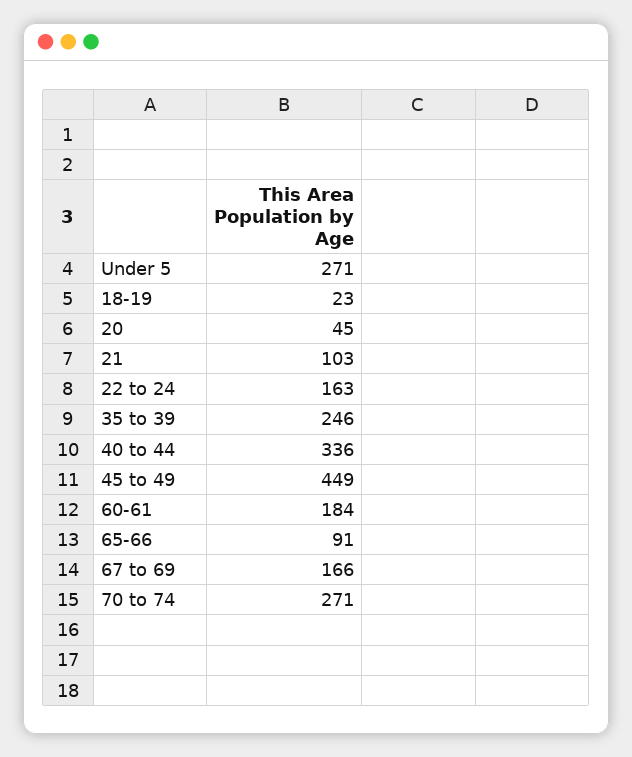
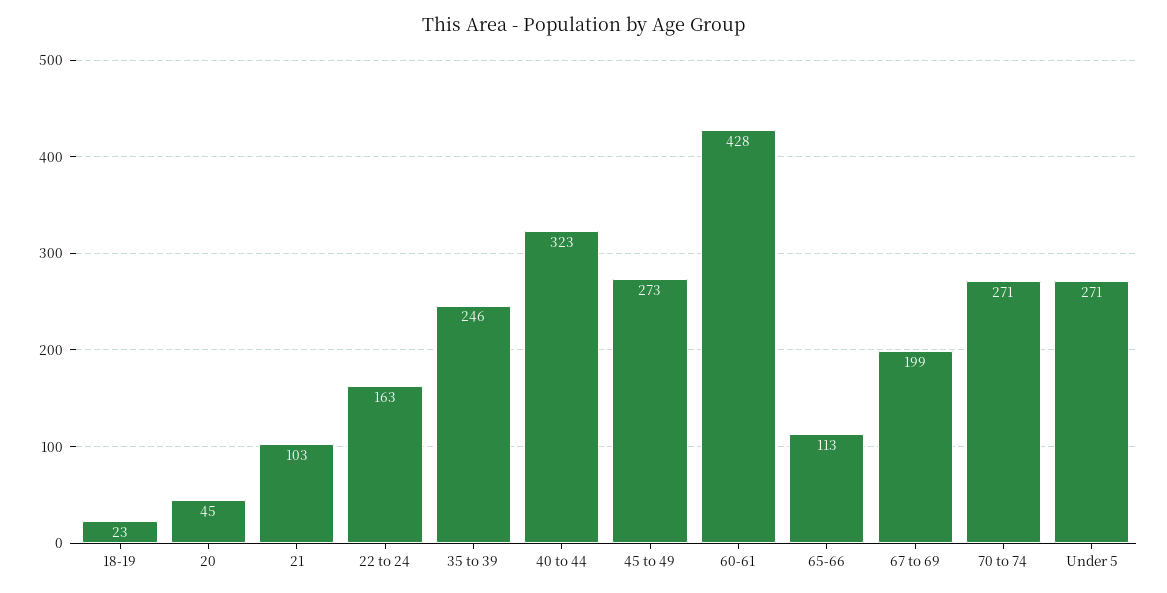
  {
    "Under 5": 271,
    "18-19": 23,
    "20": 45,
    "21": 103,
    "22 to 24": 163,
    "35 to 39": 246,
-   "40 to 44": 336,
+   "40 to 44": 323,
-   "45 to 49": 449,
+   "45 to 49": 273,
-   "60-61": 184,
+   "60-61": 428,
-   "65-66": 91,
+   "65-66": 113,
-   "67 to 69": 166,
+   "67 to 69": 199,
    "70 to 74": 271
  }

